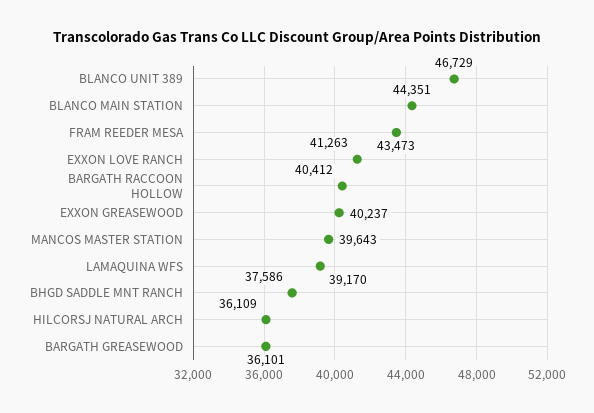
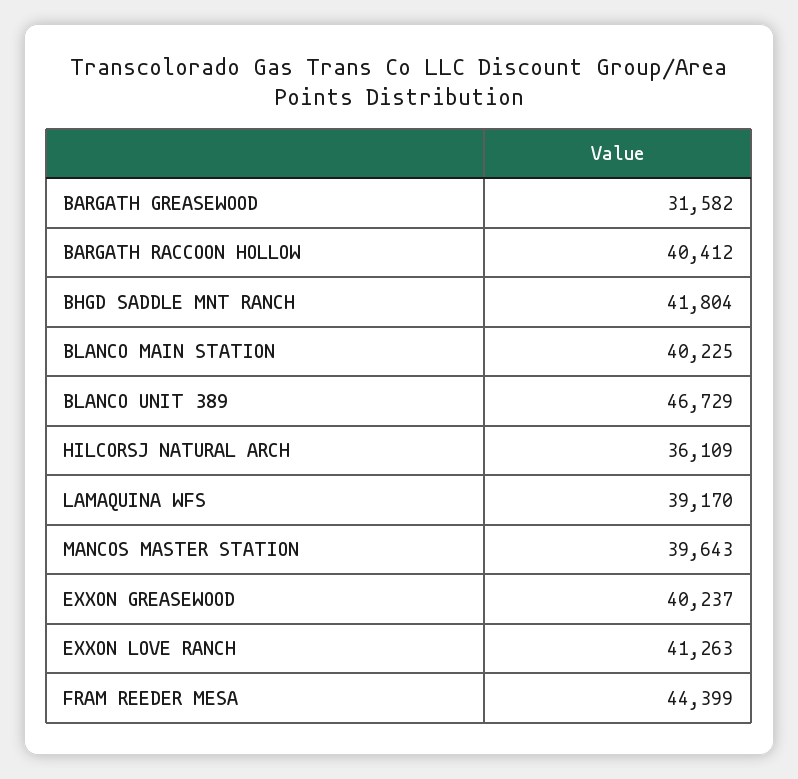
  {
    "BLANCO UNIT 389": 46729,
-   "BLANCO MAIN STATION": 44351,
+   "BLANCO MAIN STATION": 40225,
-   "FRAM REEDER MESA": 43473,
+   "FRAM REEDER MESA": 44399,
    "EXXON LOVE RANCH": 41263,
    "BARGATH RACCOON HOLLOW": 40412,
    "EXXON GREASEWOOD": 40237,
    "MANCOS MASTER STATION": 39643,
    "LAMAQUINA WFS": 39170,
-   "BHGD SADDLE MNT RANCH": 37586,
+   "BHGD SADDLE MNT RANCH": 41804,
    "HILCORSJ NATURAL ARCH": 36109,
-   "BARGATH GREASEWOOD": 36101
+   "BARGATH GREASEWOOD": 31582
  }

